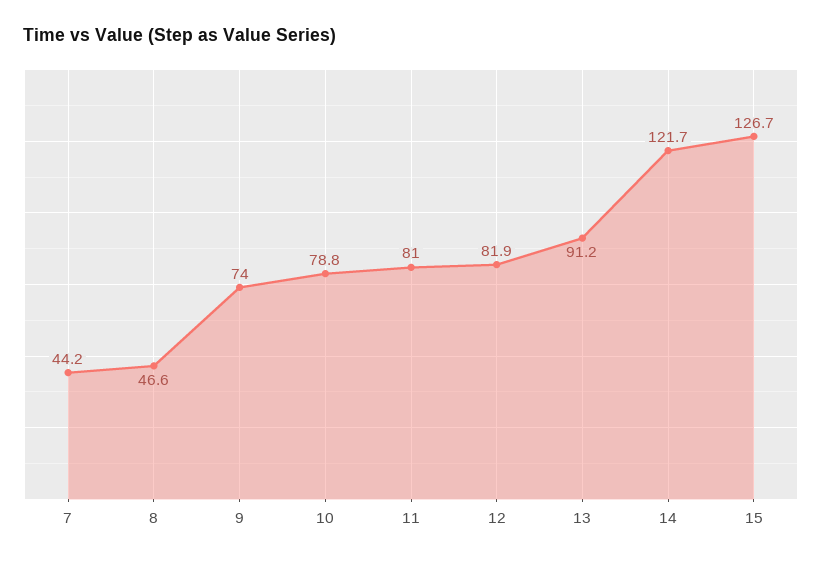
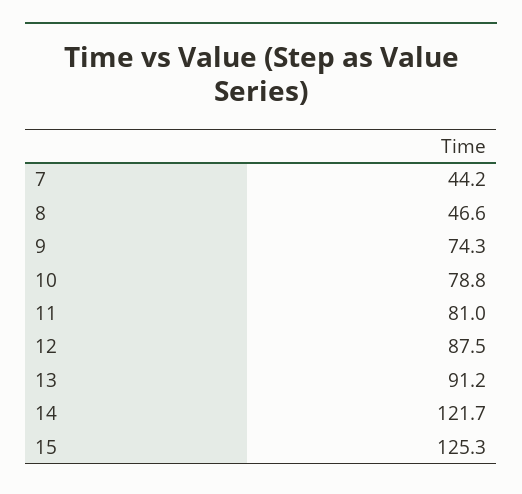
  {
    "7": 44.2,
    "8": 46.6,
-   "9": 74,
+   "9": 74.3,
    "10": 78.8,
    "11": 81,
-   "12": 81.9,
+   "12": 87.5,
    "13": 91.2,
    "14": 121.7,
-   "15": 126.7
+   "15": 125.3
  }

